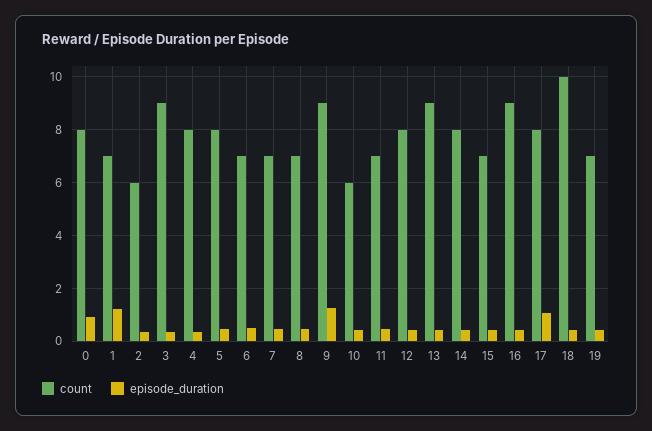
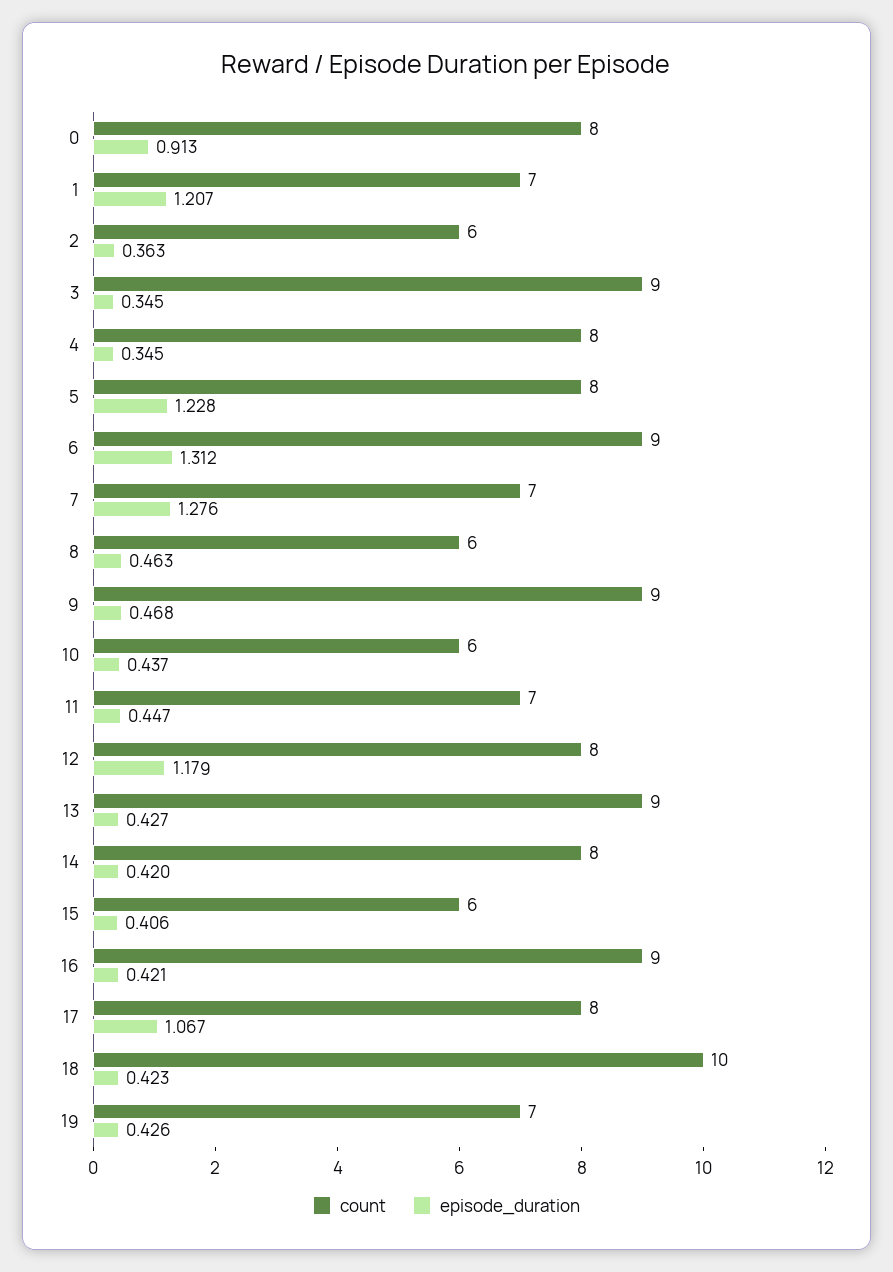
  {
    "count": {
      "0": 8,
      "1": 7,
      "2": 6,
      "3": 9,
      "4": 8,
      "5": 8,
-     "6": 7,
+     "6": 9,
      "7": 7,
-     "8": 7,
+     "8": 6,
      "9": 9,
      "10": 6,
      "11": 7,
      "12": 8,
      "13": 9,
      "14": 8,
-     "15": 7,
+     "15": 6,
      "16": 9,
      "17": 8,
      "18": 10,
      "19": 7
    },
    "episode_duration": {
      "0": 0.913,
      "1": 1.207,
      "2": 0.363,
      "3": 0.345,
      "4": 0.345,
-     "5": 0.5,
+     "5": 1.228,
-     "6": 0.5,
+     "6": 1.312,
-     "7": 0.5,
+     "7": 1.276,
      "8": 0.463,
-     "9": 1.25,
+     "9": 0.468,
      "10": 0.437,
      "11": 0.447,
-     "12": 0.5,
+     "12": 1.179,
      "13": 0.427,
      "14": 0.42,
      "15": 0.406,
      "16": 0.421,
      "17": 1.067,
      "18": 0.423,
      "19": 0.426
    }
  }

